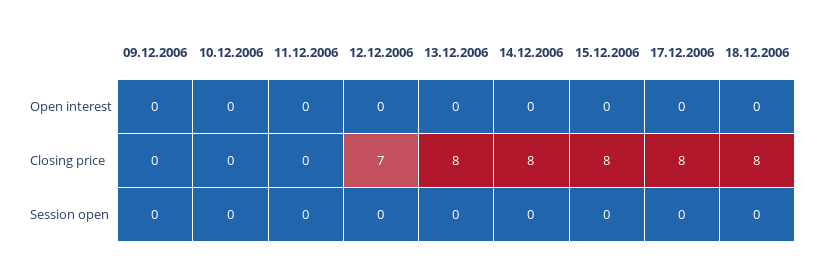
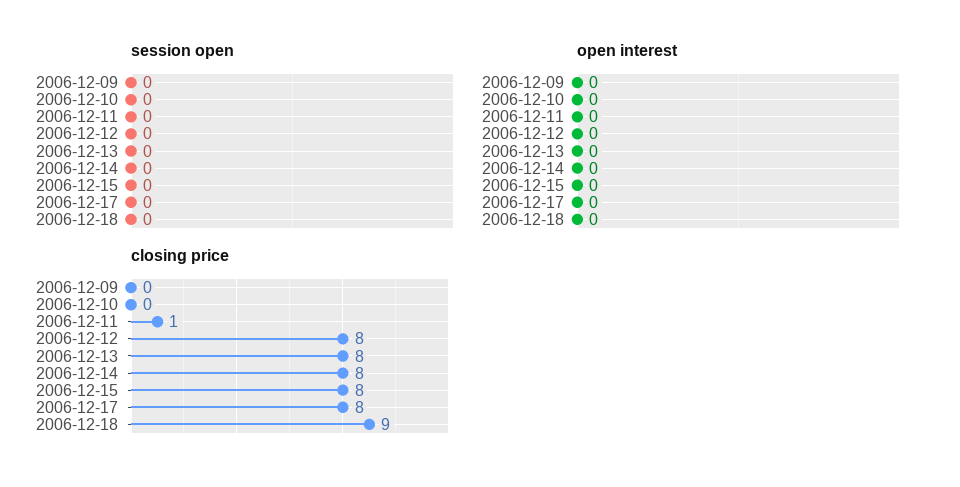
  {
    "Open interest": {
      "09.12.2006": 0,
      "10.12.2006": 0,
      "11.12.2006": 0,
      "12.12.2006": 0,
      "13.12.2006": 0,
      "14.12.2006": 0,
      "15.12.2006": 0,
      "17.12.2006": 0,
      "18.12.2006": 0
    },
    "Closing price": {
      "09.12.2006": 0,
      "10.12.2006": 0,
-     "11.12.2006": 0,
+     "11.12.2006": 1,
-     "12.12.2006": 7,
+     "12.12.2006": 8,
      "13.12.2006": 8,
      "14.12.2006": 8,
      "15.12.2006": 8,
      "17.12.2006": 8,
-     "18.12.2006": 8
+     "18.12.2006": 9
    },
    "Session open": {
      "09.12.2006": 0,
      "10.12.2006": 0,
      "11.12.2006": 0,
      "12.12.2006": 0,
      "13.12.2006": 0,
      "14.12.2006": 0,
      "15.12.2006": 0,
      "17.12.2006": 0,
      "18.12.2006": 0
    }
  }

